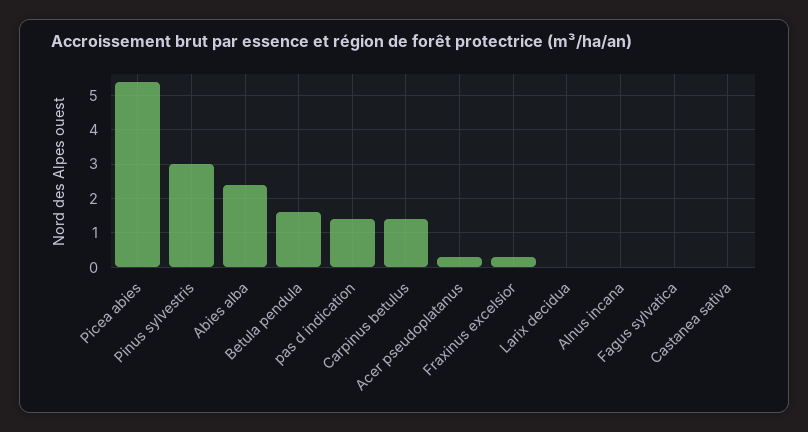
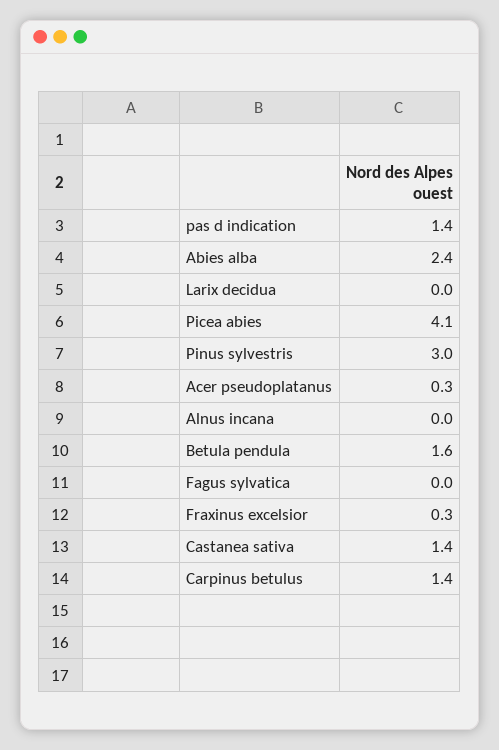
  {
-   "Picea abies": 5.5,
+   "Picea abies": 4.1,
    "Pinus sylvestris": 3,
    "Abies alba": 2.4,
    "Betula pendula": 1.6,
    "pas d indication": 1.4,
    "Carpinus betulus": 1.4,
    "Acer pseudoplatanus": 0.3,
    "Fraxinus excelsior": 0.3,
    "Larix decidua": 0,
    "Alnus incana": 0,
    "Fagus sylvatica": 0,
-   "Castanea sativa": 0
+   "Castanea sativa": 1.4
  }

